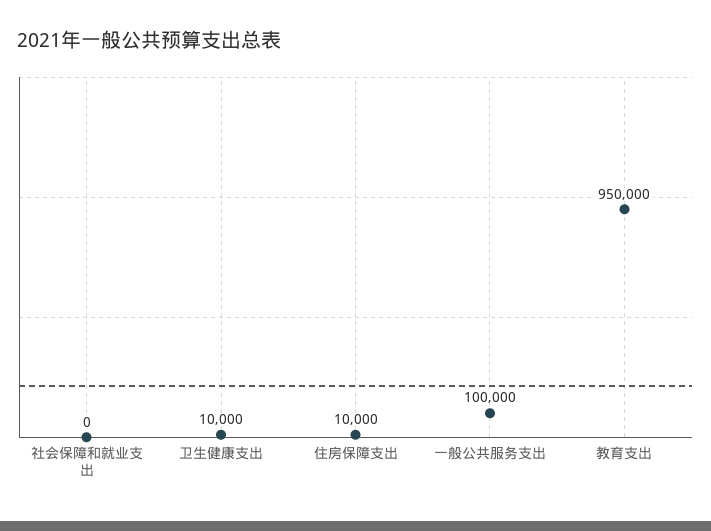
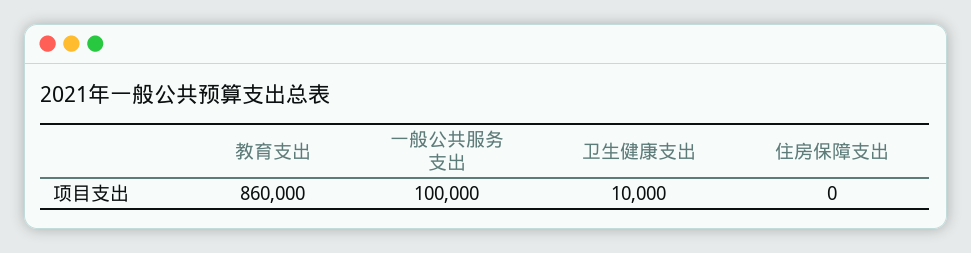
  {
-   "社会保障和就业支出": 0,
    "卫生健康支出": 10000,
-   "住房保障支出": 10000,
+   "住房保障支出": 0,
    "一般公共服务支出": 100000,
-   "教育支出": 950000
+   "教育支出": 860000
  }

